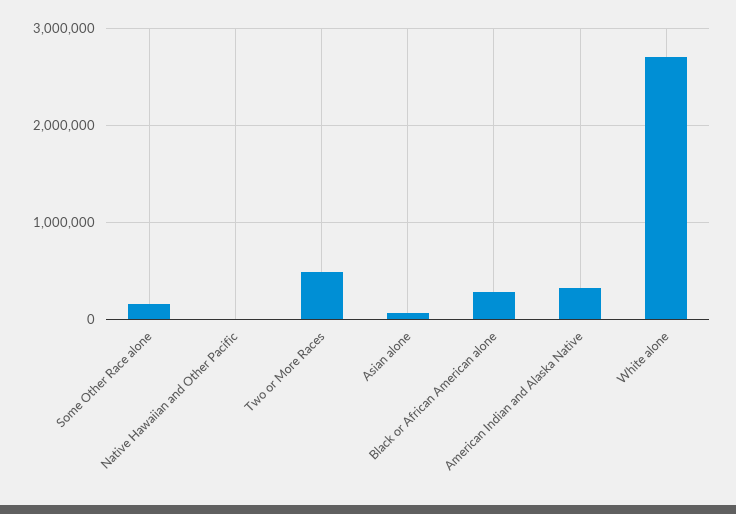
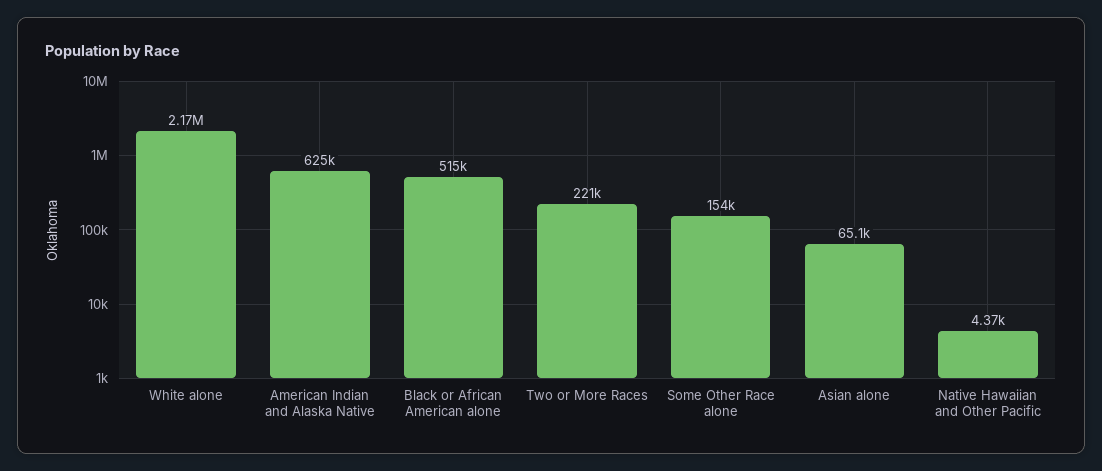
  {
    "Some Other Race alone": 154000,
    "Native Hawaiian and Other Pacific": 4370,
-   "Two or More Races": 500000,
+   "Two or More Races": 221000,
    "Asian alone": 65100,
-   "Black or African American alone": 300000,
+   "Black or African American alone": 515000,
-   "American Indian and Alaska Native": 300000,
+   "American Indian and Alaska Native": 625000,
-   "White alone": 2700000
+   "White alone": 2170000
  }

